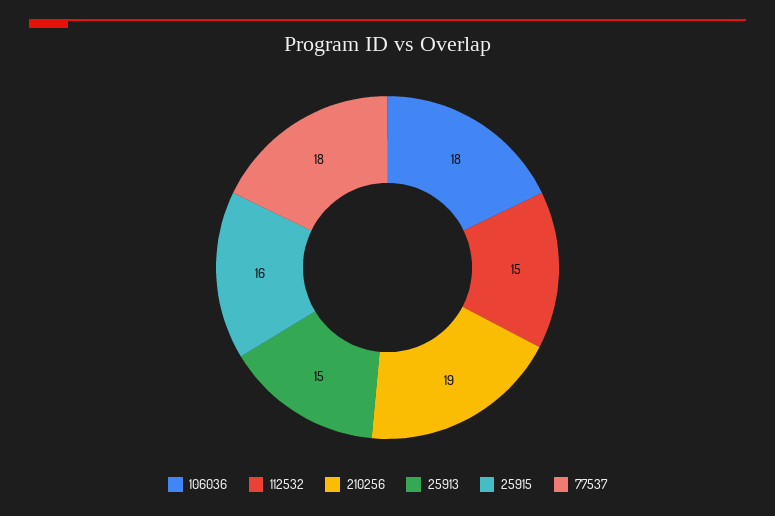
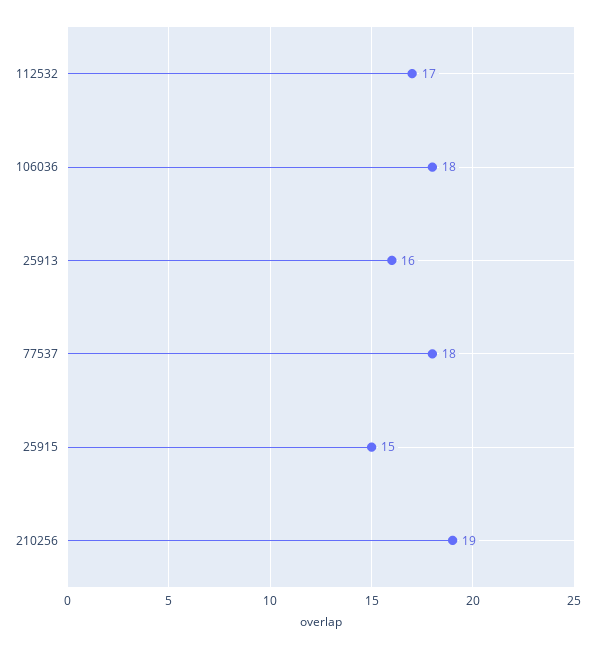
  {
    "106036": 18,
-   "112532": 15,
+   "112532": 17,
    "210256": 19,
-   "25913": 15,
+   "25913": 16,
-   "25915": 16,
+   "25915": 15,
    "77537": 18
  }

